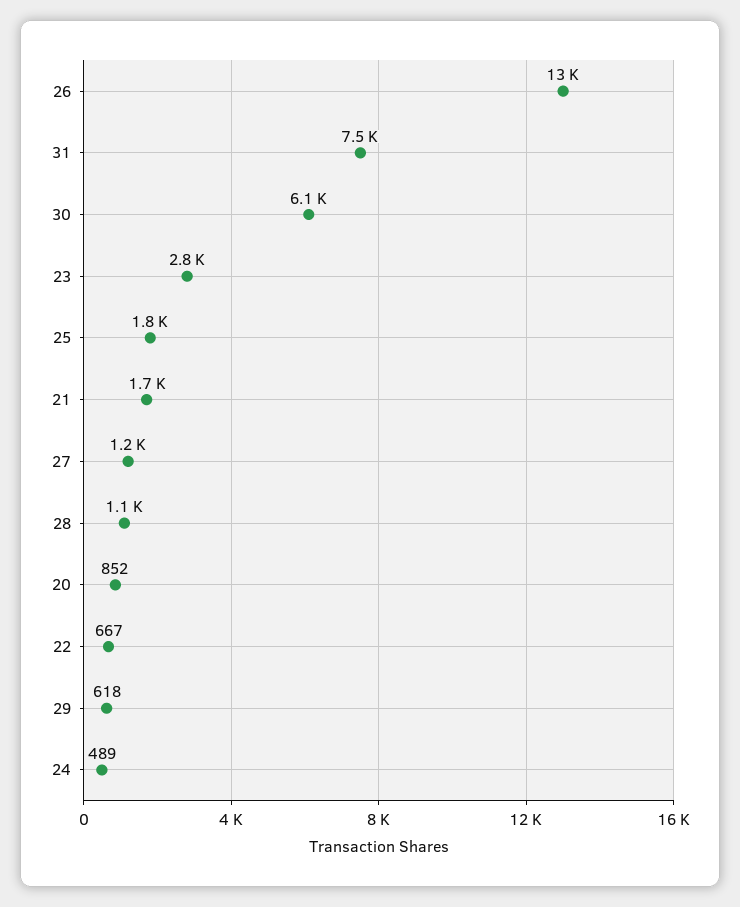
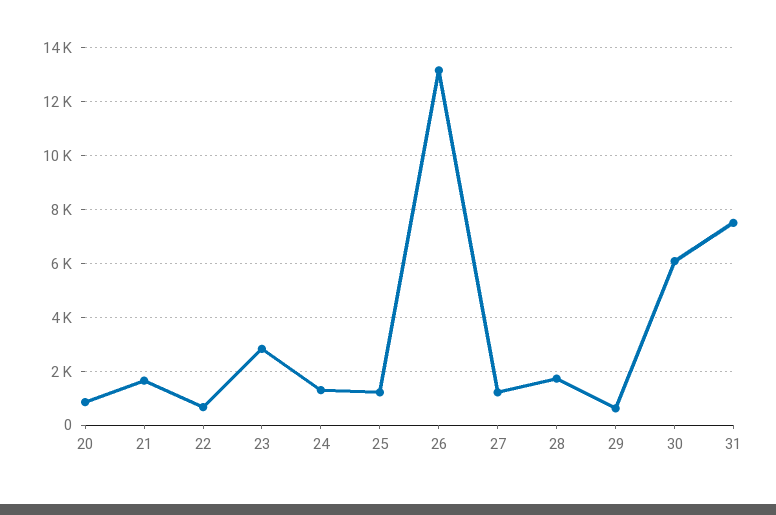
  {
    "26": 13000,
    "31": 7500,
    "30": 6100,
    "23": 2800,
-   "25": 1800,
+   "25": 1250,
    "21": 1700,
    "27": 1200,
-   "28": 1100,
+   "28": 1750,
    "20": 852,
    "22": 667,
    "29": 618,
-   "24": 489
+   "24": 1250
  }

